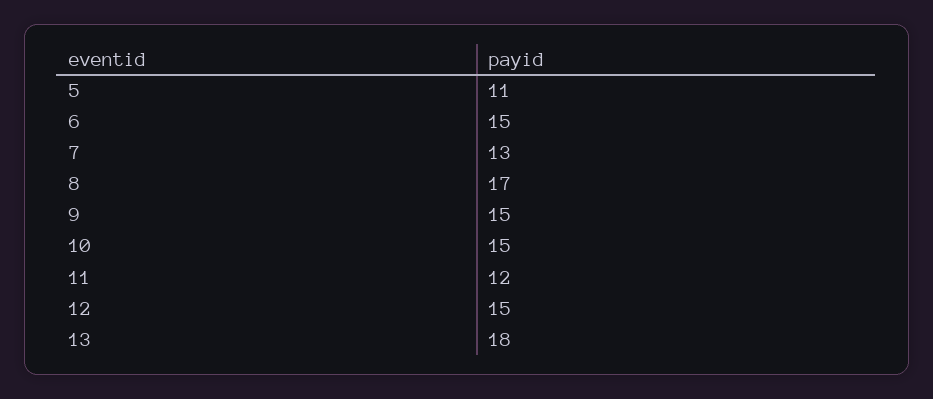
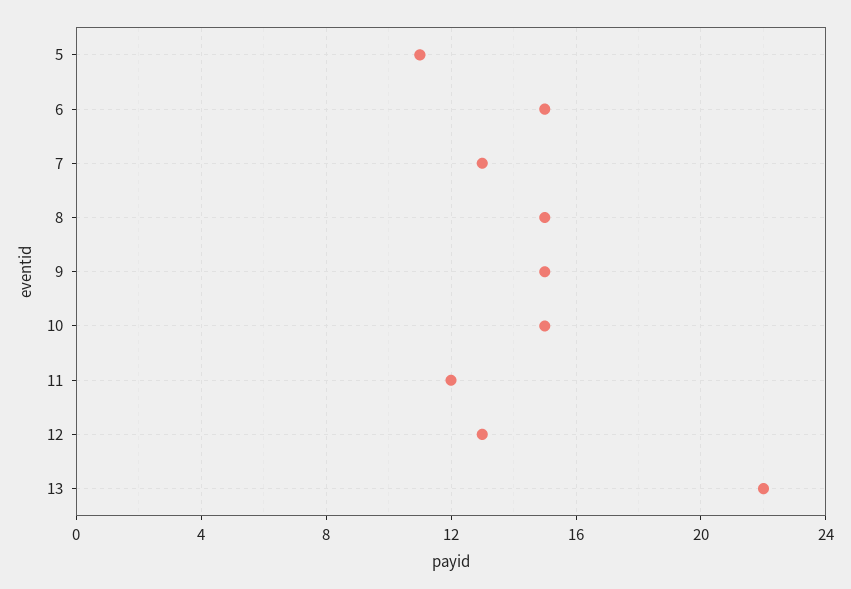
  {
    "5": 11,
    "6": 15,
    "7": 13,
-   "8": 17,
+   "8": 15,
    "9": 15,
    "10": 15,
    "11": 12,
-   "12": 15,
+   "12": 13,
-   "13": 18
+   "13": 22
  }

